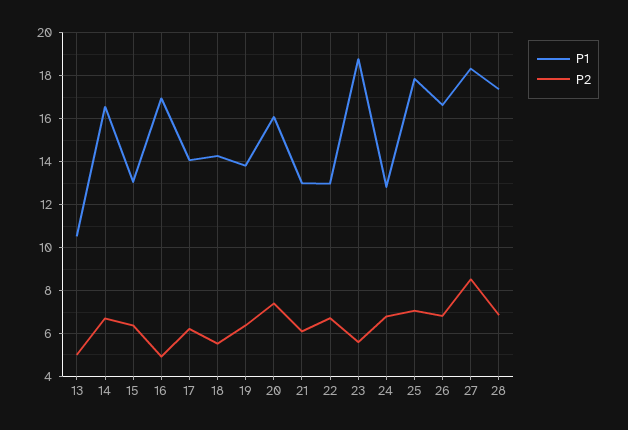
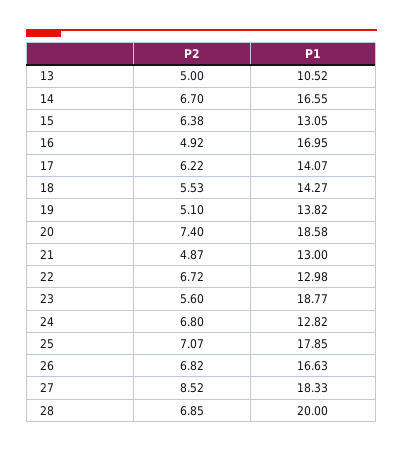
  {
    "P1": {
      "13": 10.52,
      "14": 16.55,
      "15": 13.05,
      "16": 16.95,
      "17": 14.07,
      "18": 14.27,
      "19": 13.82,
-     "20": 16,
+     "20": 18.58,
      "21": 13,
      "22": 12.98,
      "23": 18.77,
      "24": 12.82,
      "25": 17.85,
      "26": 16.63,
      "27": 18.33,
-     "28": 17.5
+     "28": 20
    },
    "P2": {
      "13": 5,
      "14": 6.7,
      "15": 6.38,
      "16": 4.92,
      "17": 6.22,
      "18": 5.53,
-     "19": 6.5,
+     "19": 5.1,
      "20": 7.4,
-     "21": 6,
+     "21": 4.87,
      "22": 6.72,
      "23": 5.6,
      "24": 6.8,
      "25": 7.07,
      "26": 6.82,
      "27": 8.52,
      "28": 6.85
    }
  }

